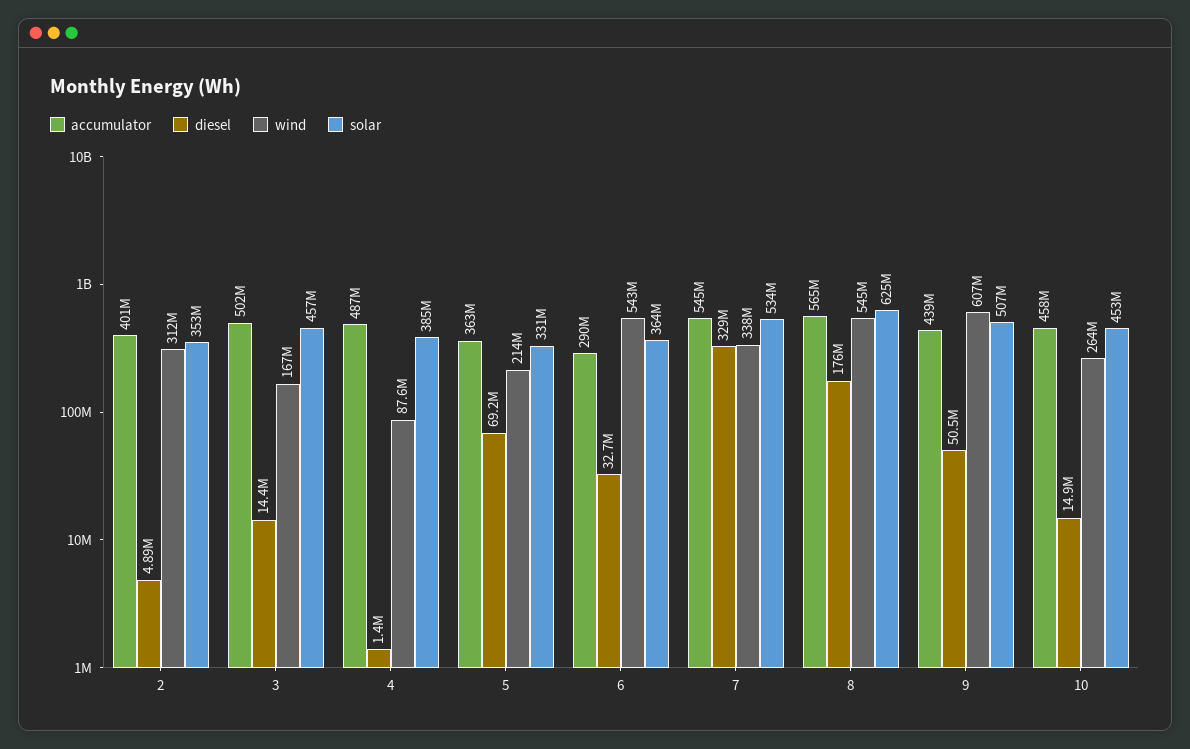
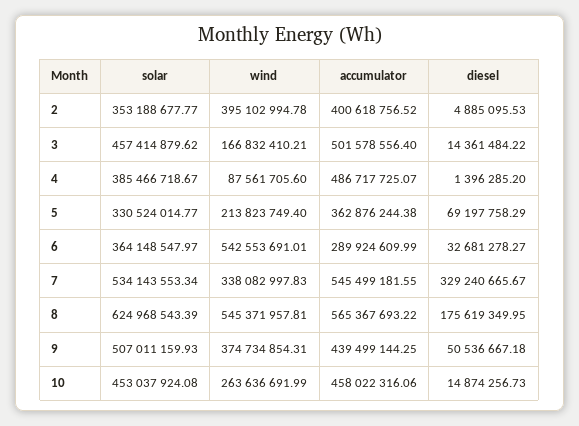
  {
    "accumulator": {
      "2": 400618756.52,
      "3": 501578556.4,
      "4": 486717725.07,
      "5": 362876244.38,
      "6": 289924609.99,
      "7": 545499181.55,
      "8": 565367693.22,
      "9": 439499144.25,
      "10": 458022316.06
    },
    "diesel": {
      "2": 4885095.53,
      "3": 14361484.22,
      "4": 1396285.2,
      "5": 69197758.29,
      "6": 32681278.27,
      "7": 329240665.67,
      "8": 175619349.95,
      "9": 50536667.18,
      "10": 14874256.73
    },
    "wind": {
-     "2": 312000000,
+     "2": 395102994.78,
      "3": 166832410.21,
      "4": 87561705.6,
      "5": 213823749.4,
      "6": 542553691.01,
      "7": 338082997.83,
      "8": 545371957.81,
-     "9": 607000000,
+     "9": 374734854.31,
      "10": 263636691.99
    },
    "solar": {
      "2": 353188677.77,
      "3": 457414879.62,
      "4": 385466718.67,
      "5": 330524014.77,
      "6": 364148547.97,
      "7": 534143553.34,
      "8": 624968543.39,
      "9": 507011159.93,
      "10": 453037924.08
    }
  }

